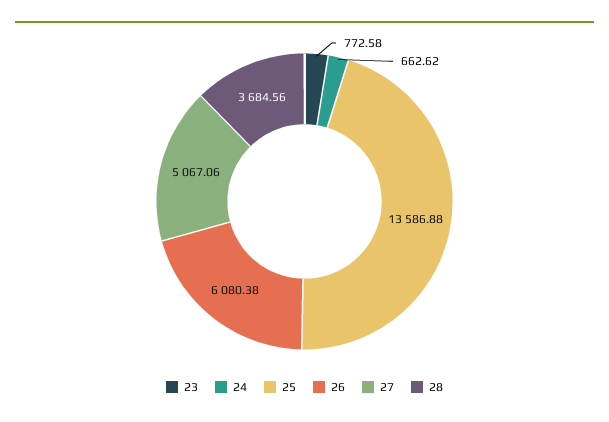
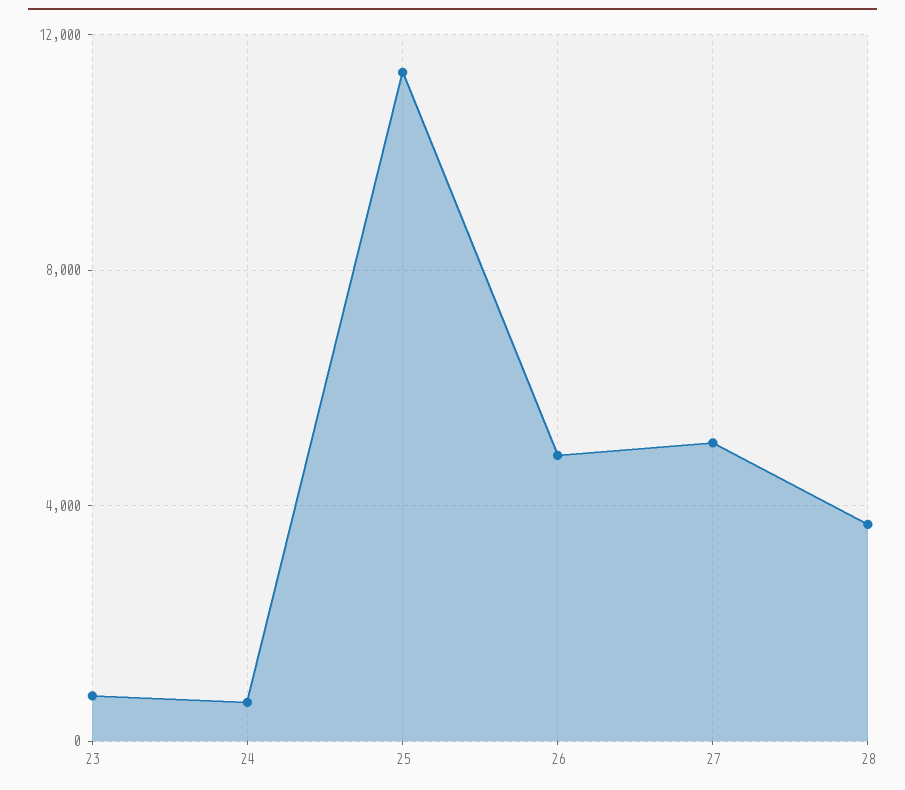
  {
    "23": 772.58,
    "24": 662.62,
-   "25": 13586.88,
+   "25": 11500,
-   "26": 6080.38,
+   "26": 5000,
    "27": 5067.06,
    "28": 3684.56
  }

